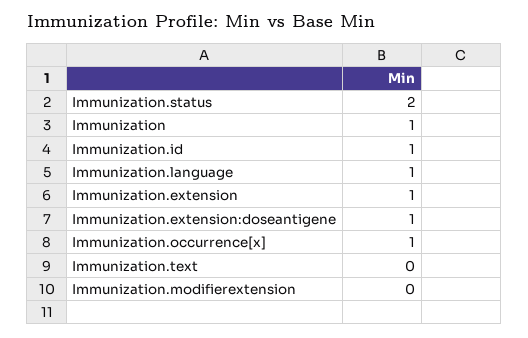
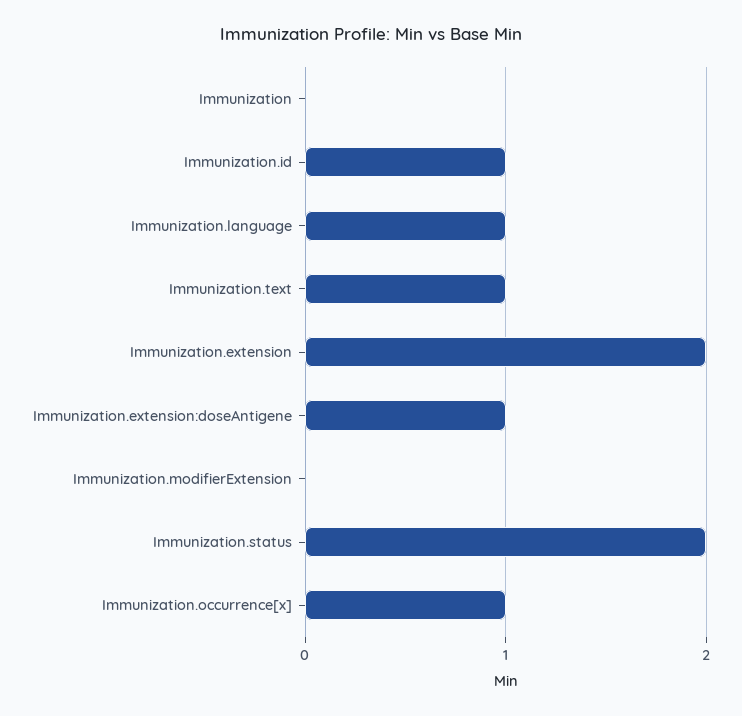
  {
    "Immunization.status": 2,
-   "Immunization": 1,
+   "Immunization": 0,
    "Immunization.id": 1,
    "Immunization.language": 1,
-   "Immunization.extension": 1,
+   "Immunization.extension": 2,
    "Immunization.extension:doseantigene": 1,
    "Immunization.occurrence[x]": 1,
-   "Immunization.text": 0,
+   "Immunization.text": 1,
    "Immunization.modifierextension": 0
  }

